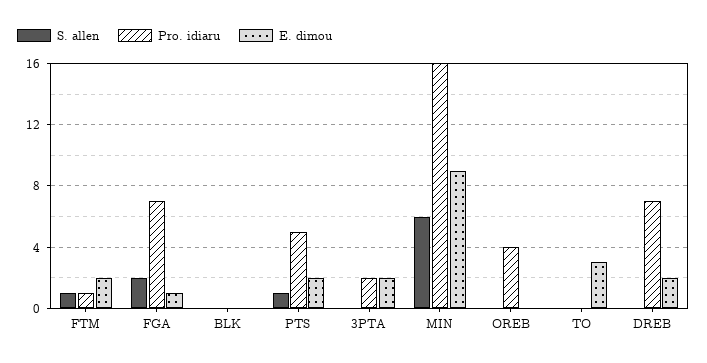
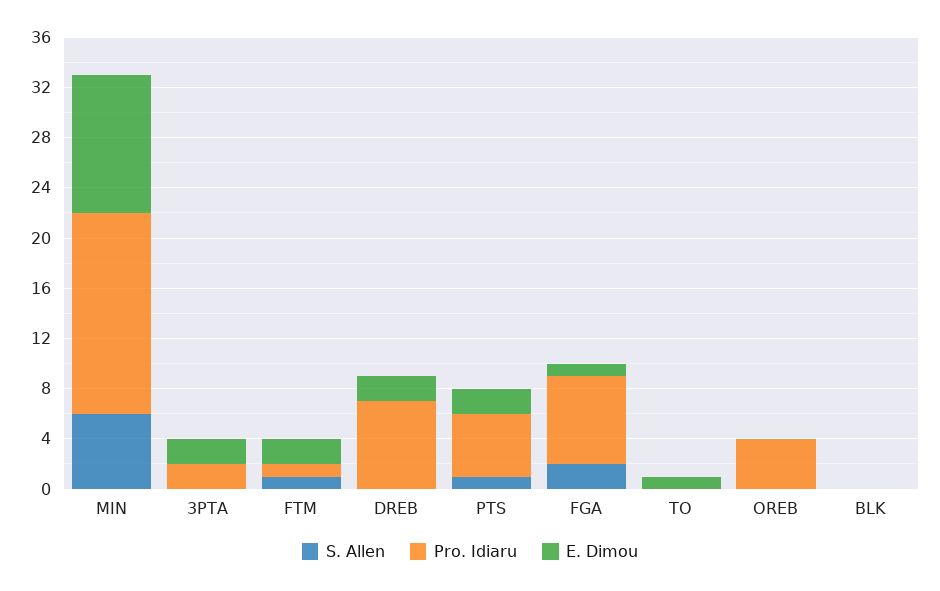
  {
    "S. allen": {
      "FTM": 1,
      "FGA": 2,
      "BLK": 0,
      "PTS": 1,
      "3PTA": 0,
      "MIN": 6,
      "OREB": 0,
      "TO": 0,
      "DREB": 0
    },
    "Pro. idiaru": {
      "FTM": 1,
      "FGA": 7,
      "BLK": 0,
      "PTS": 5,
      "3PTA": 2,
      "MIN": 16,
      "OREB": 4,
      "TO": 0,
      "DREB": 7
    },
    "E. dimou": {
      "FTM": 2,
      "FGA": 1,
      "BLK": 0,
      "PTS": 2,
      "3PTA": 2,
-     "MIN": 9,
+     "MIN": 11,
      "OREB": 0,
-     "TO": 3,
+     "TO": 1,
      "DREB": 2
    }
  }

